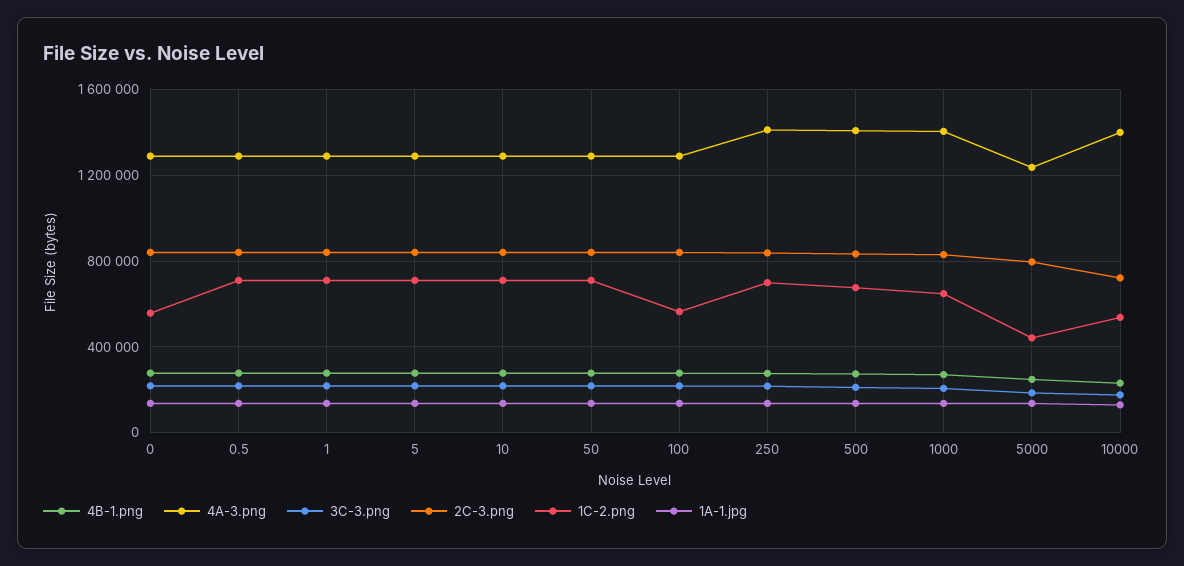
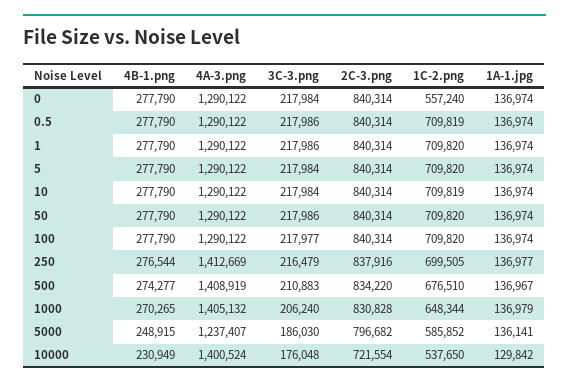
  {
    "4B-1.png": {
      "0": 277790,
      "0.5": 277790,
      "1": 277790,
      "5": 277790,
      "10": 277790,
      "50": 277790,
      "100": 277790,
      "250": 276544,
      "500": 274277,
      "1000": 270265,
      "5000": 248915,
      "10000": 230949
    },
    "4A-3.png": {
      "0": 1290122,
      "0.5": 1290122,
      "1": 1290122,
      "5": 1290122,
      "10": 1290122,
      "50": 1290122,
      "100": 1290122,
      "250": 1412669,
      "500": 1408919,
      "1000": 1405132,
      "5000": 1237407,
      "10000": 1400524
    },
    "3C-3.png": {
      "0": 217984,
      "0.5": 217986,
      "1": 217986,
      "5": 217984,
      "10": 217984,
      "50": 217986,
      "100": 217977,
      "250": 216479,
      "500": 210883,
      "1000": 206240,
      "5000": 186030,
      "10000": 176048
    },
    "2C-3.png": {
      "0": 840314,
      "0.5": 840314,
      "1": 840314,
      "5": 840314,
      "10": 840314,
      "50": 840314,
      "100": 840314,
      "250": 837916,
      "500": 834220,
      "1000": 830828,
      "5000": 796682,
      "10000": 721554
    },
    "1C-2.png": {
      "0": 557240,
      "0.5": 709819,
      "1": 709820,
      "5": 709820,
      "10": 709819,
      "50": 709820,
-     "100": 550000,
+     "100": 709820,
      "250": 699505,
      "500": 676510,
      "1000": 648344,
-     "5000": 450000,
+     "5000": 585852,
      "10000": 537650
    },
    "1A-1.jpg": {
      "0": 136974,
      "0.5": 136974,
      "1": 136974,
      "5": 136974,
      "10": 136974,
      "50": 136974,
      "100": 136974,
      "250": 136977,
      "500": 136967,
      "1000": 136979,
      "5000": 136141,
      "10000": 129842
    }
  }

